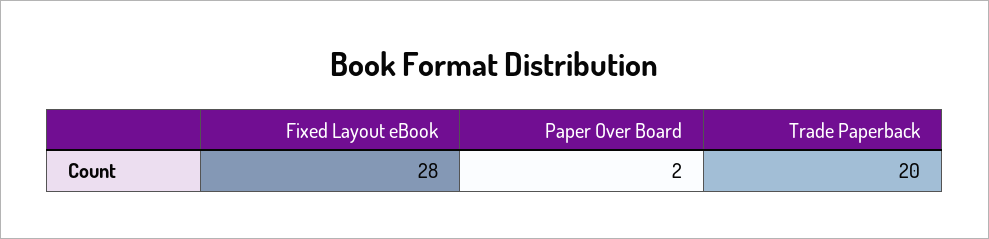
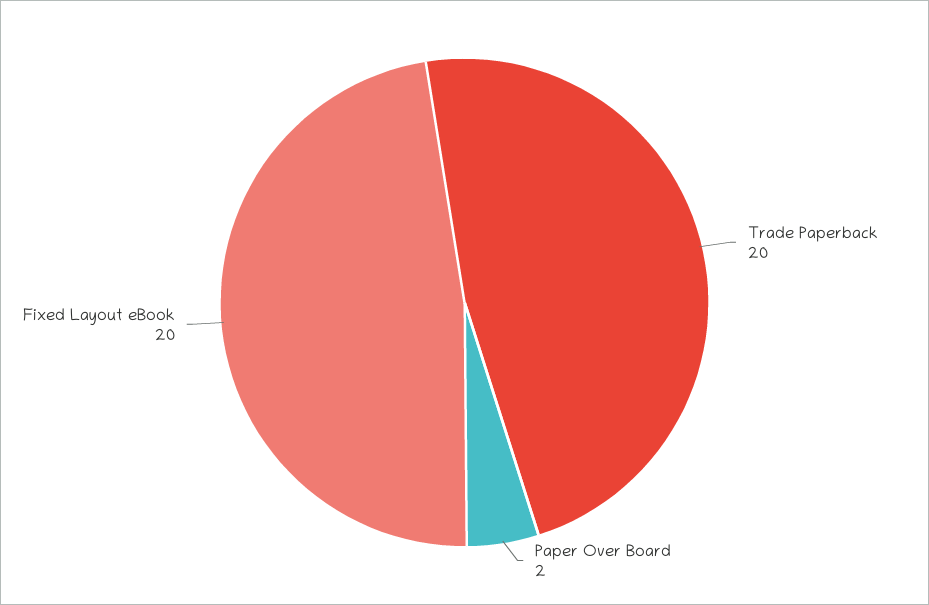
  {
-   "Fixed Layout eBook": 28,
+   "Fixed Layout eBook": 20,
    "Paper Over Board": 2,
    "Trade Paperback": 20
  }

